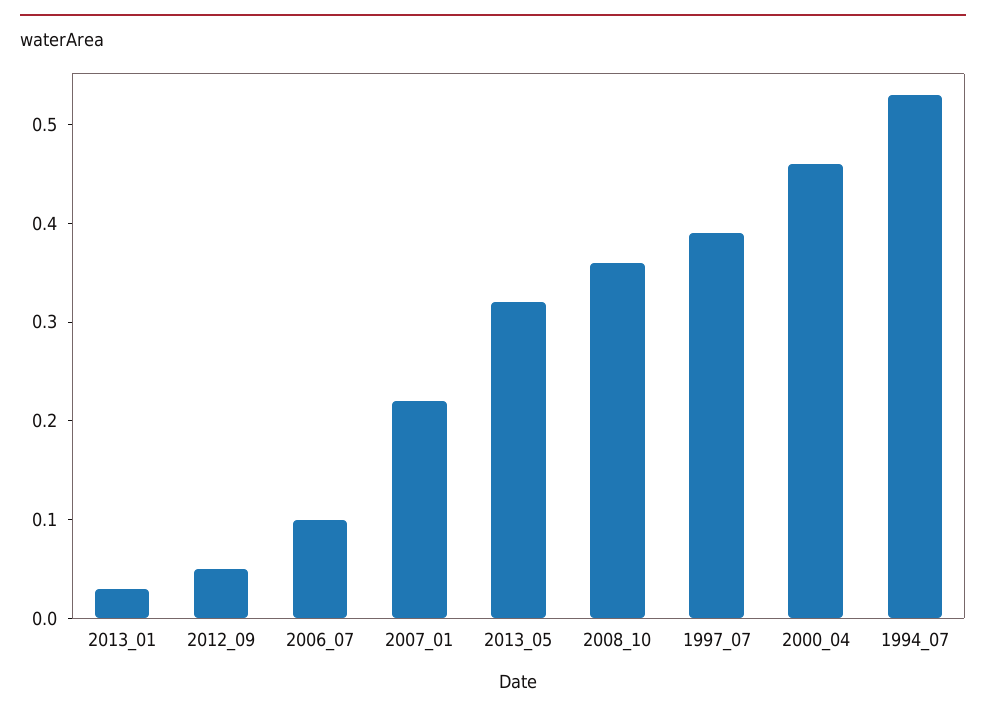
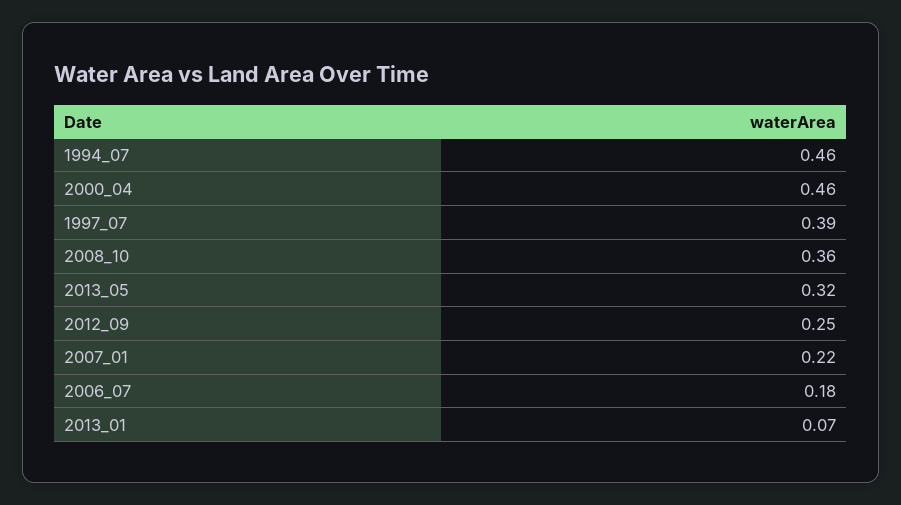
  {
-   "2013_01": 0.03,
+   "2013_01": 0.07,
-   "2012_09": 0.05,
+   "2012_09": 0.25,
-   "2006_07": 0.1,
+   "2006_07": 0.18,
    "2007_01": 0.22,
    "2013_05": 0.32,
    "2008_10": 0.36,
    "1997_07": 0.39,
    "2000_04": 0.46,
-   "1994_07": 0.53
+   "1994_07": 0.46
  }

